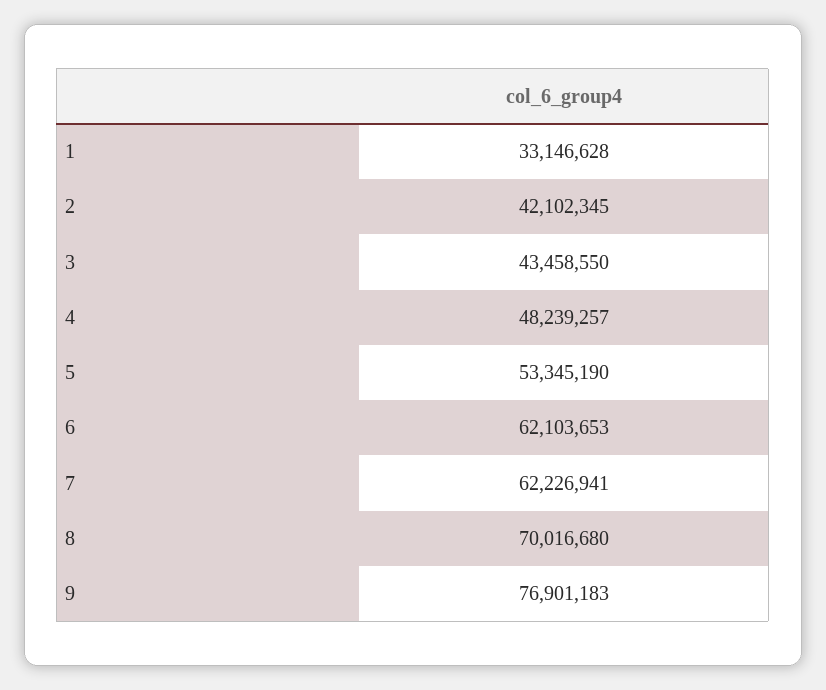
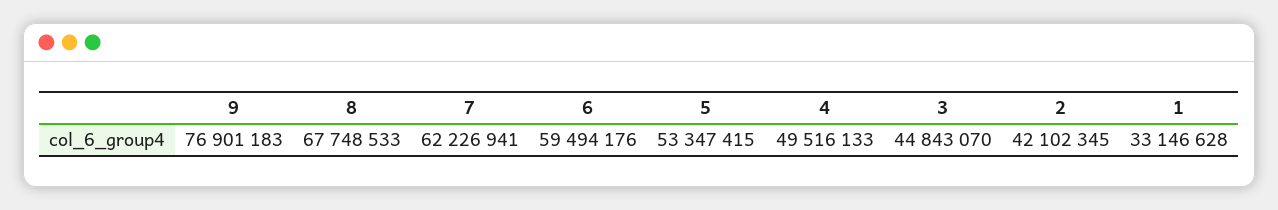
  {
    "1": 33146628,
    "2": 42102345,
-   "3": 43458550,
+   "3": 44843070,
-   "4": 48239257,
+   "4": 49516133,
-   "5": 53345190,
+   "5": 53347415,
-   "6": 62103653,
+   "6": 59494176,
    "7": 62226941,
-   "8": 70016680,
+   "8": 67748533,
    "9": 76901183
  }

